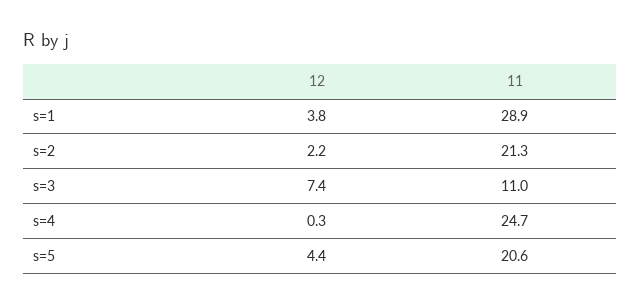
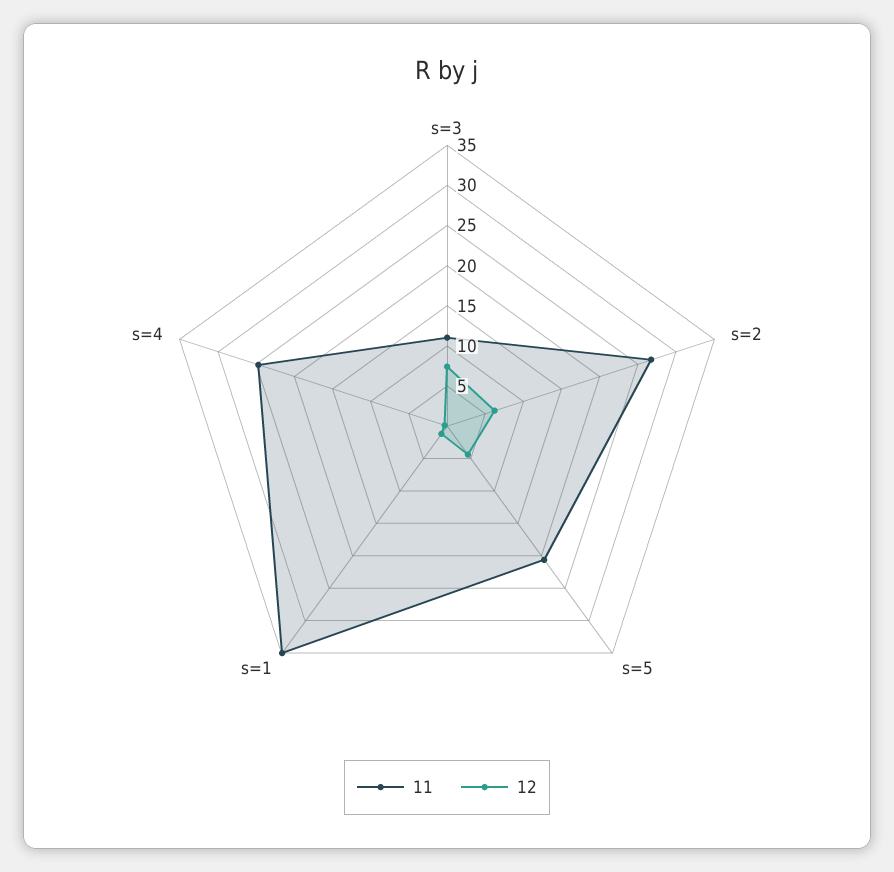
  {
    "12": {
-     "s=1": 3.8,
+     "s=1": 1,
-     "s=2": 2.2,
+     "s=2": 6,
      "s=3": 7.4,
      "s=4": 0.3,
      "s=5": 4.4
    },
    "11": {
-     "s=1": 28.9,
+     "s=1": 35,
-     "s=2": 21.3,
+     "s=2": 27,
      "s=3": 11,
      "s=4": 24.7,
      "s=5": 20.6
    }
  }

